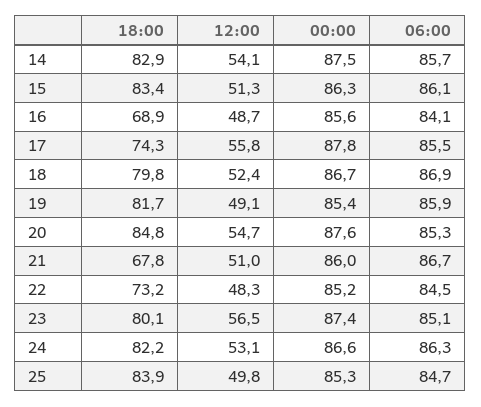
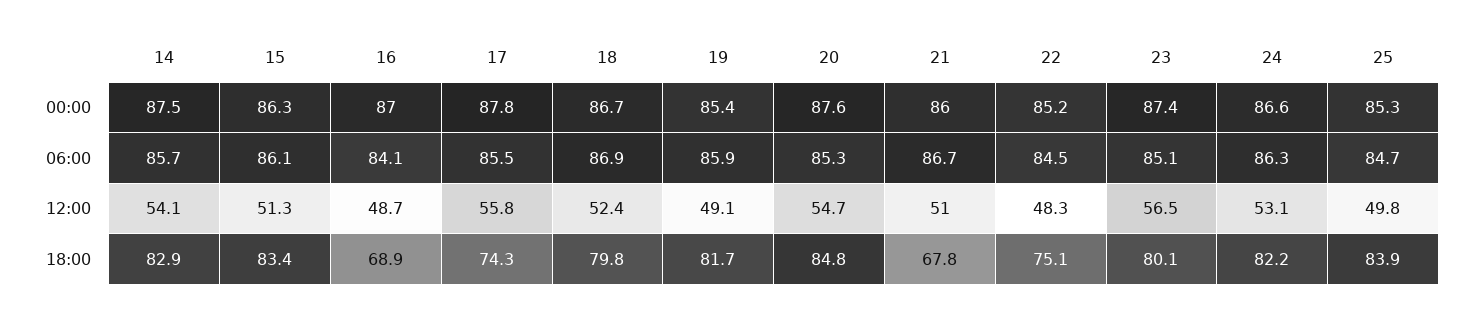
  {
    "18:00": {
      "14": 82.9,
      "15": 83.4,
      "16": 68.9,
      "17": 74.3,
      "18": 79.8,
      "19": 81.7,
      "20": 84.8,
      "21": 67.8,
-     "22": 73.2,
+     "22": 75.1,
      "23": 80.1,
      "24": 82.2,
      "25": 83.9
    },
    "12:00": {
      "14": 54.1,
      "15": 51.3,
      "16": 48.7,
      "17": 55.8,
      "18": 52.4,
      "19": 49.1,
      "20": 54.7,
      "21": 51,
      "22": 48.3,
      "23": 56.5,
      "24": 53.1,
      "25": 49.8
    },
    "00:00": {
      "14": 87.5,
      "15": 86.3,
-     "16": 85.6,
+     "16": 87,
      "17": 87.8,
      "18": 86.7,
      "19": 85.4,
      "20": 87.6,
      "21": 86,
      "22": 85.2,
      "23": 87.4,
      "24": 86.6,
      "25": 85.3
    },
    "06:00": {
      "14": 85.7,
      "15": 86.1,
      "16": 84.1,
      "17": 85.5,
      "18": 86.9,
      "19": 85.9,
      "20": 85.3,
      "21": 86.7,
      "22": 84.5,
      "23": 85.1,
      "24": 86.3,
      "25": 84.7
    }
  }

